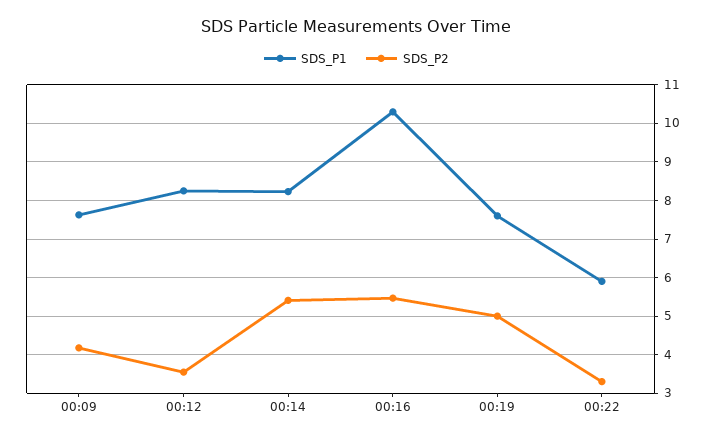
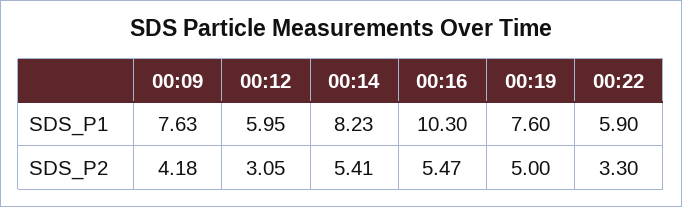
  {
    "SDS_P1": {
      "00:09": 7.63,
-     "00:12": 8.2,
+     "00:12": 5.95,
      "00:14": 8.23,
      "00:16": 10.3,
      "00:19": 7.6,
      "00:22": 5.9
    },
    "SDS_P2": {
      "00:09": 4.18,
-     "00:12": 3.6,
+     "00:12": 3.05,
      "00:14": 5.41,
      "00:16": 5.47,
      "00:19": 5,
      "00:22": 3.3
    }
  }

